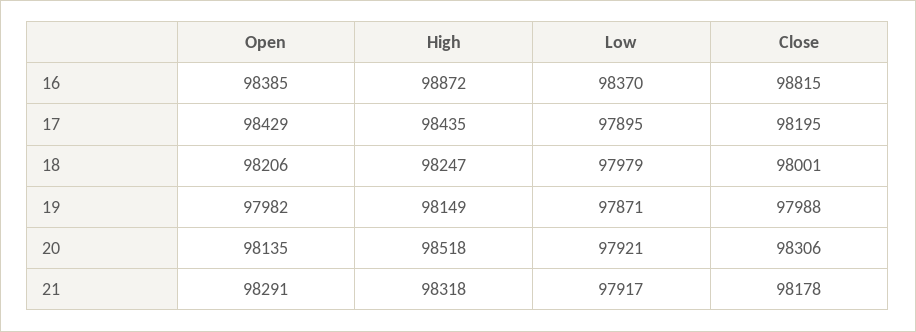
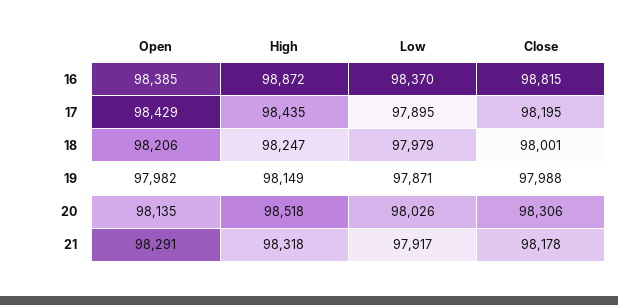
  {
    "Open": {
      "16": 98385,
      "17": 98429,
      "18": 98206,
      "19": 97982,
      "20": 98135,
      "21": 98291
    },
    "High": {
      "16": 98872,
      "17": 98435,
      "18": 98247,
      "19": 98149,
      "20": 98518,
      "21": 98318
    },
    "Low": {
      "16": 98370,
      "17": 97895,
      "18": 97979,
      "19": 97871,
-     "20": 97921,
+     "20": 98026,
      "21": 97917
    },
    "Close": {
      "16": 98815,
      "17": 98195,
      "18": 98001,
      "19": 97988,
      "20": 98306,
      "21": 98178
    }
  }

